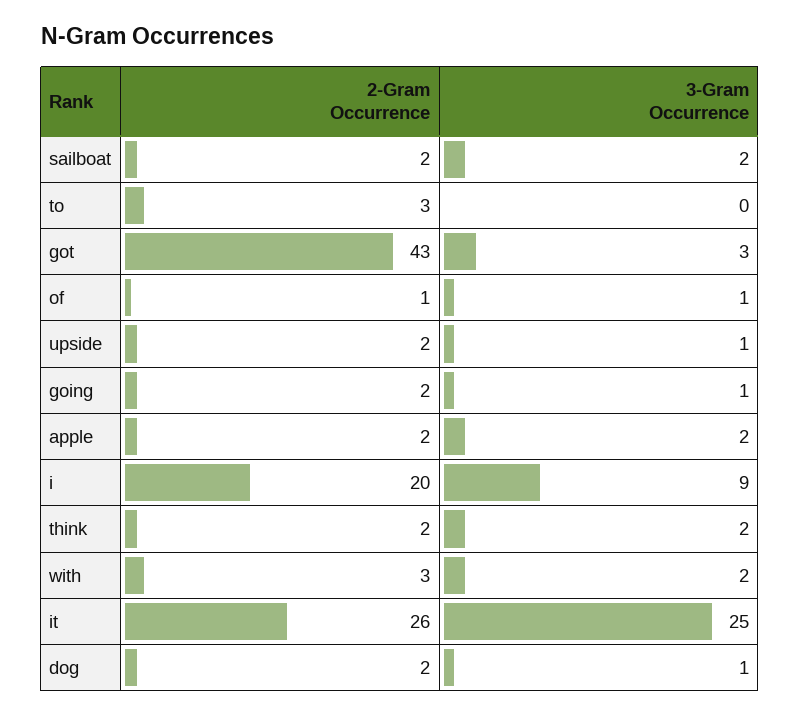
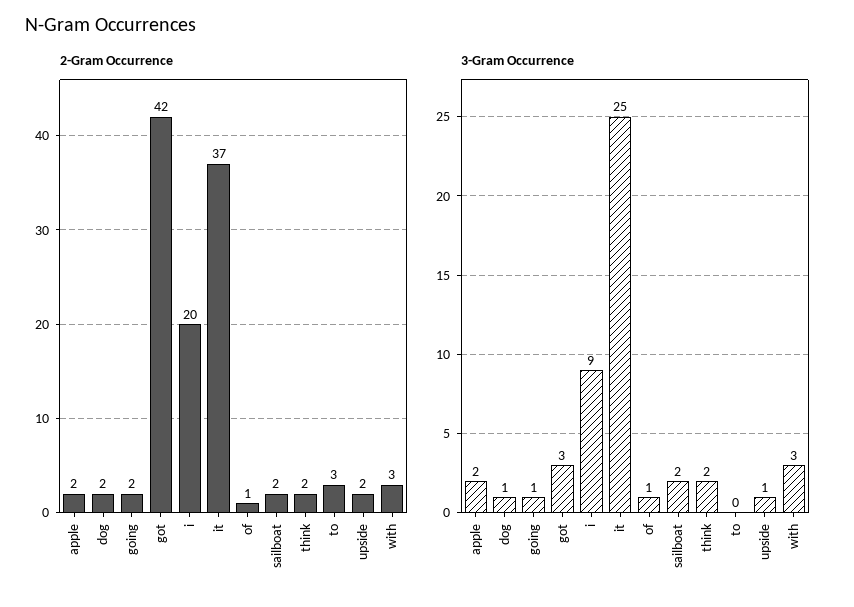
  {
    "2-Gram Occurrence": {
      "sailboat": 2,
      "to": 3,
-     "got": 43,
+     "got": 42,
      "of": 1,
      "upside": 2,
      "going": 2,
      "apple": 2,
      "i": 20,
      "think": 2,
      "with": 3,
-     "it": 26,
+     "it": 37,
      "dog": 2
    },
    "3-Gram Occurrence": {
      "sailboat": 2,
      "to": 0,
      "got": 3,
      "of": 1,
      "upside": 1,
      "going": 1,
      "apple": 2,
      "i": 9,
      "think": 2,
-     "with": 2,
+     "with": 3,
      "it": 25,
      "dog": 1
    }
  }

